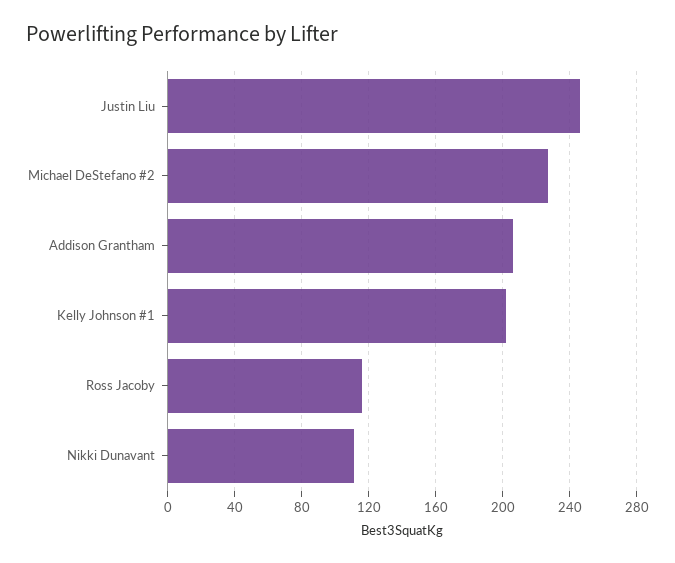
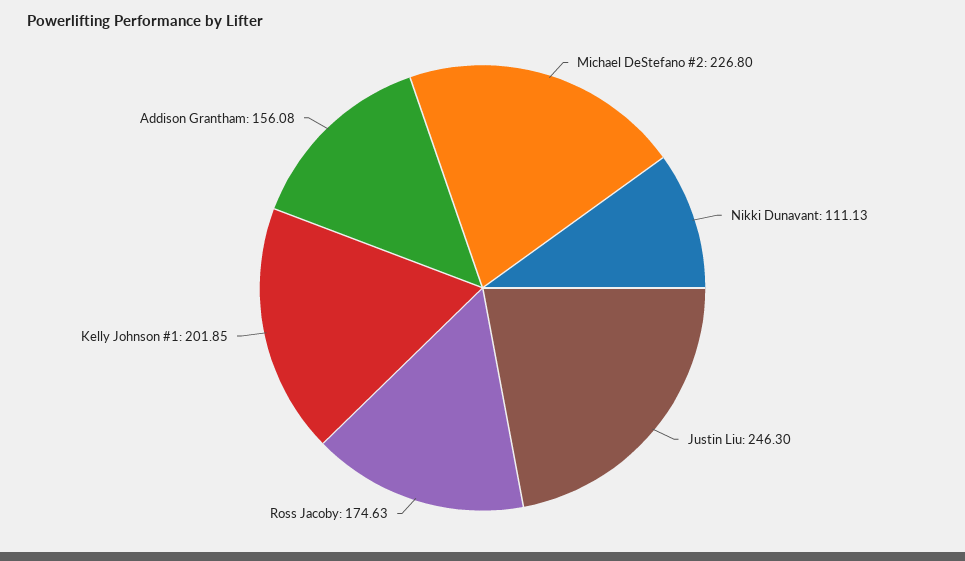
  {
    "Justin Liu": 246.3,
    "Michael DeStefano #2": 226.8,
-   "Addison Grantham": 205,
+   "Addison Grantham": 156.08,
    "Kelly Johnson #1": 201.85,
-   "Ross Jacoby": 115,
+   "Ross Jacoby": 174.63,
    "Nikki Dunavant": 111.13
  }

